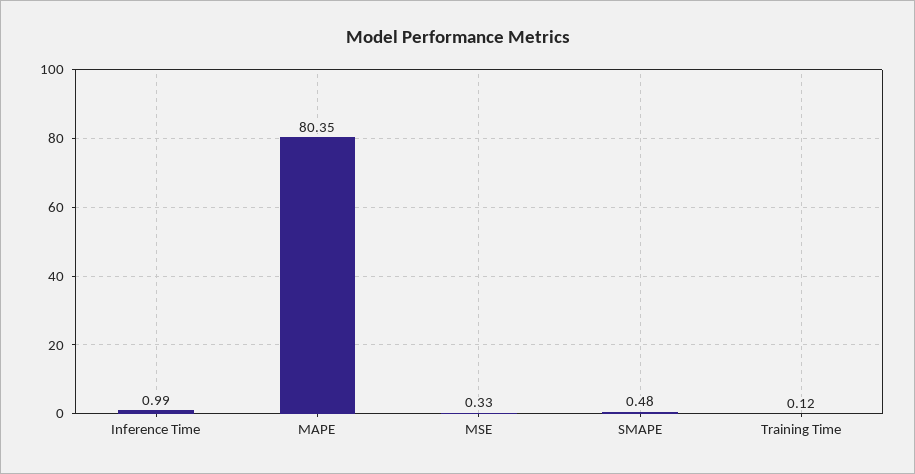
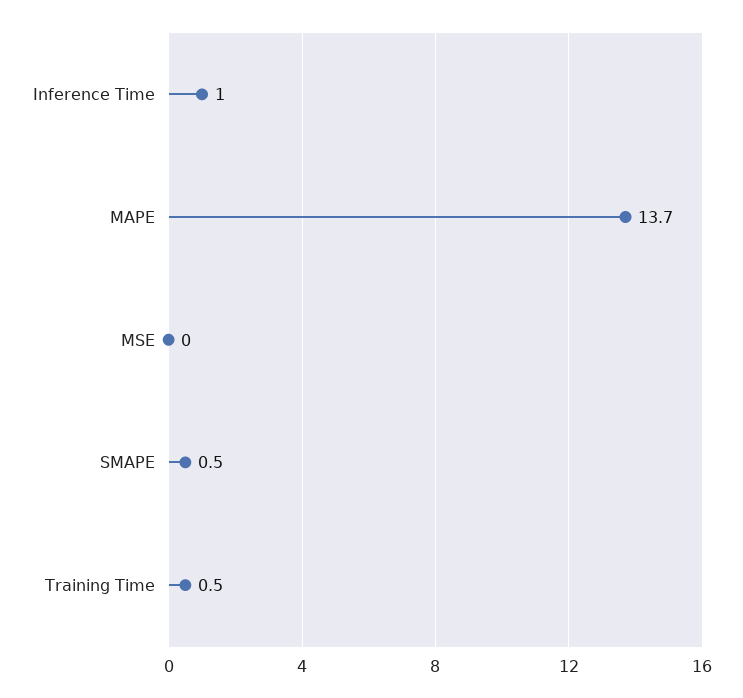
  {
    "Inference Time": 0.99,
-   "MAPE": 80.35,
+   "MAPE": 13.7,
-   "MSE": 0.33,
+   "MSE": 0,
    "SMAPE": 0.48,
-   "Training Time": 0.12
+   "Training Time": 0.5
  }

